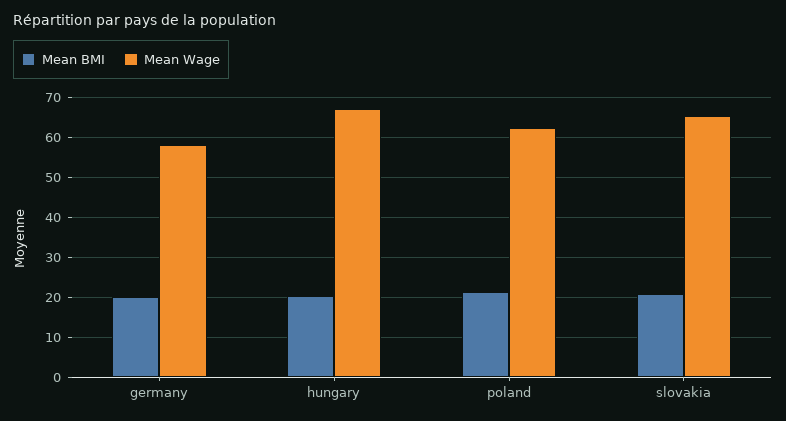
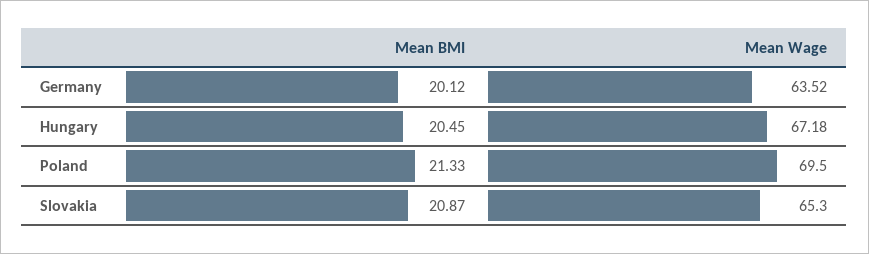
  {
    "Mean BMI": {
      "germany": 20.12,
      "hungary": 20.45,
      "poland": 21.33,
      "slovakia": 20.87
    },
    "Mean Wage": {
-     "germany": 58,
+     "germany": 63.52,
      "hungary": 67.18,
-     "poland": 62,
+     "poland": 69.5,
      "slovakia": 65.3
    }
  }

